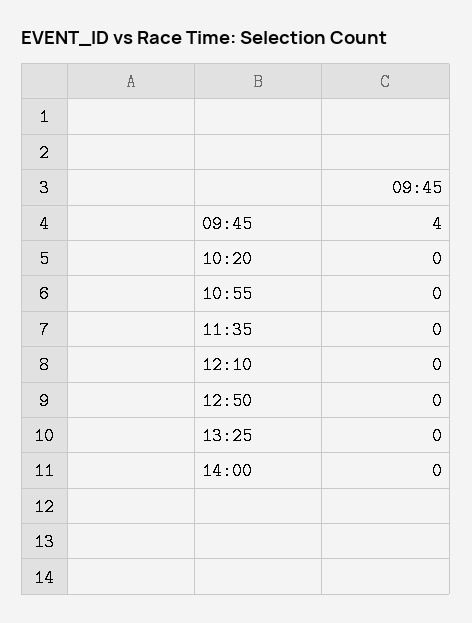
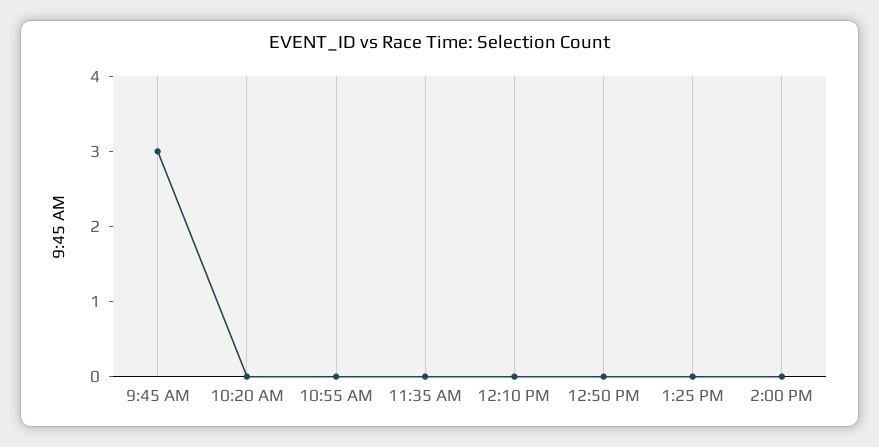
  {
-   "09:45": 4,
+   "09:45": 3,
    "10:20": 0,
    "10:55": 0,
    "11:35": 0,
    "12:10": 0,
    "12:50": 0,
    "13:25": 0,
    "14:00": 0
  }

